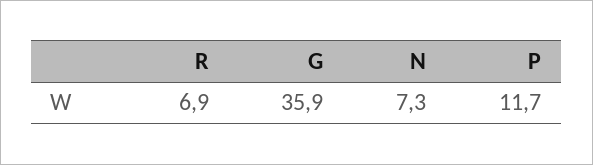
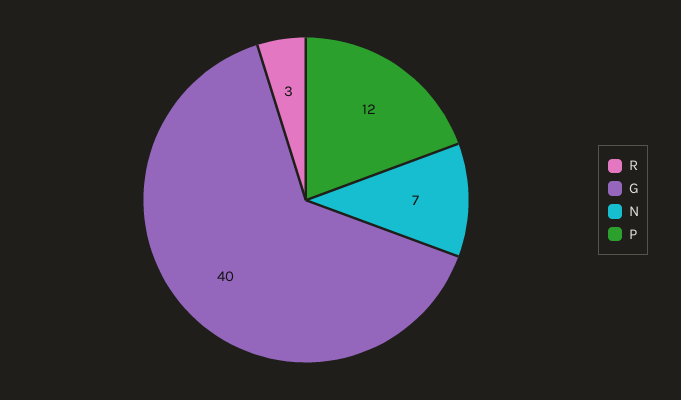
  {
-   "R": 6.9,
+   "R": 3,
-   "G": 35.9,
+   "G": 40,
    "N": 7.3,
    "P": 11.7
  }

